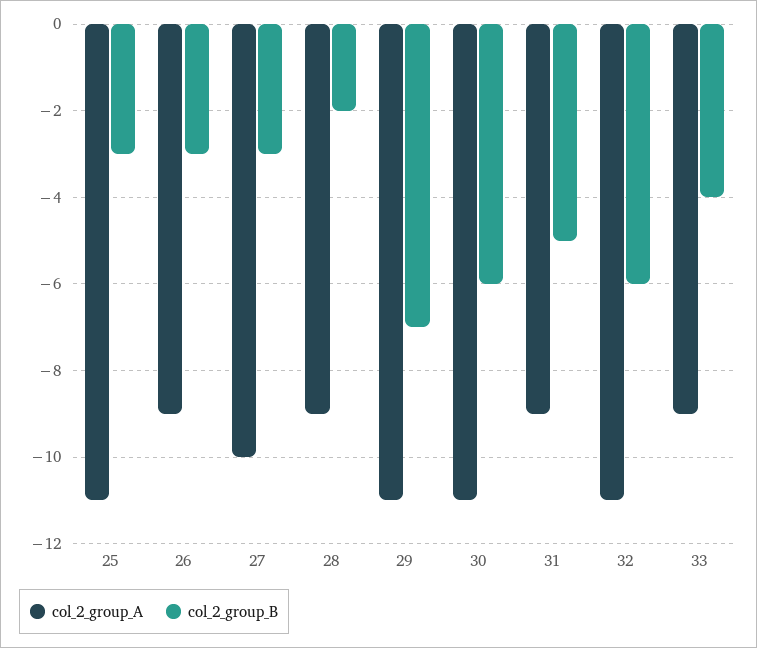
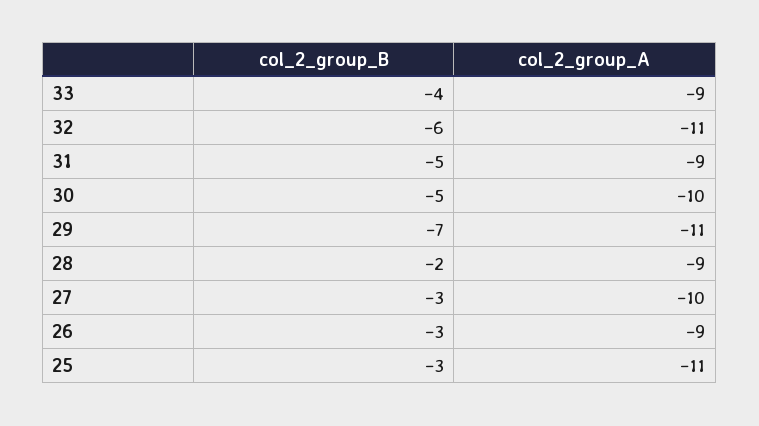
  {
    "col_2_group_A": {
      "25": -11,
      "26": -9,
      "27": -10,
      "28": -9,
      "29": -11,
-     "30": -11,
+     "30": -10,
      "31": -9,
      "32": -11,
      "33": -9
    },
    "col_2_group_B": {
      "25": -3,
      "26": -3,
      "27": -3,
      "28": -2,
      "29": -7,
-     "30": -6,
+     "30": -5,
      "31": -5,
      "32": -6,
      "33": -4
    }
  }

